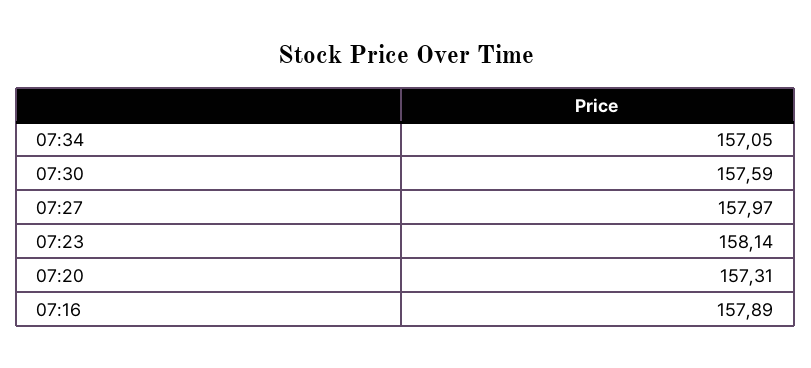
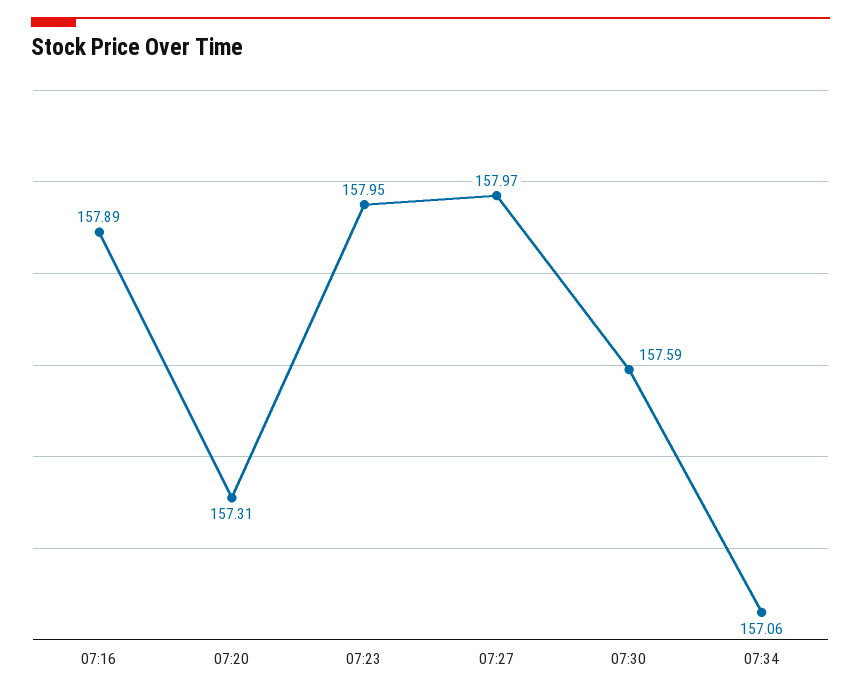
  {
-   "07:34": 157.05,
+   "07:34": 157.06,
    "07:30": 157.59,
    "07:27": 157.97,
-   "07:23": 158.14,
+   "07:23": 157.95,
    "07:20": 157.31,
    "07:16": 157.89
  }

